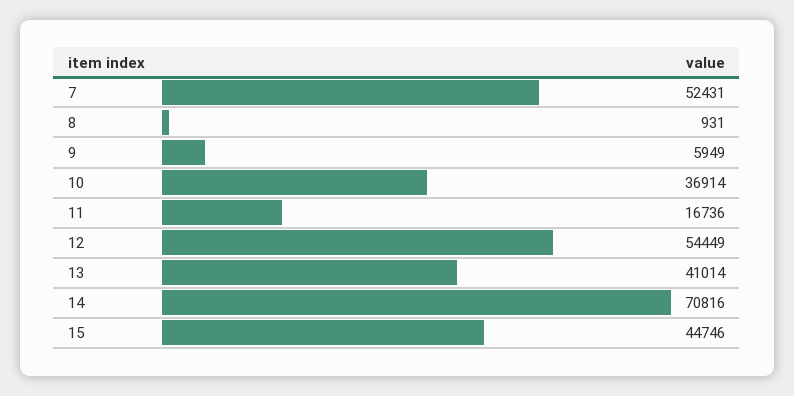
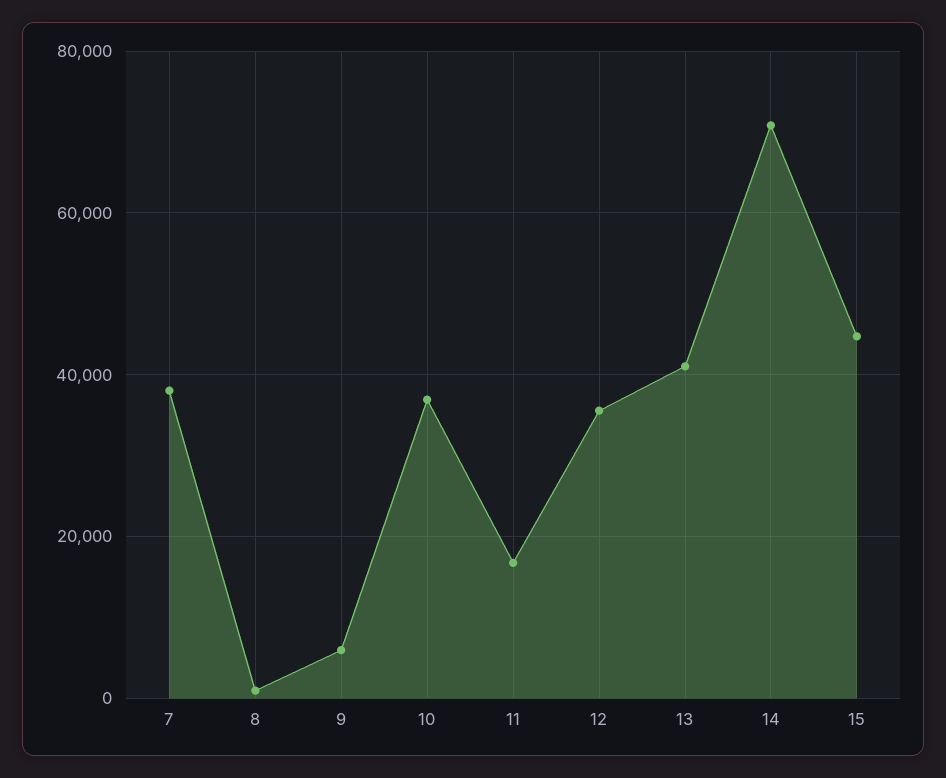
  {
-   "7": 52431,
+   "7": 38000,
    "8": 931,
    "9": 5949,
    "10": 36914,
    "11": 16736,
-   "12": 54449,
+   "12": 36000,
    "13": 41014,
    "14": 70816,
    "15": 44746
  }

